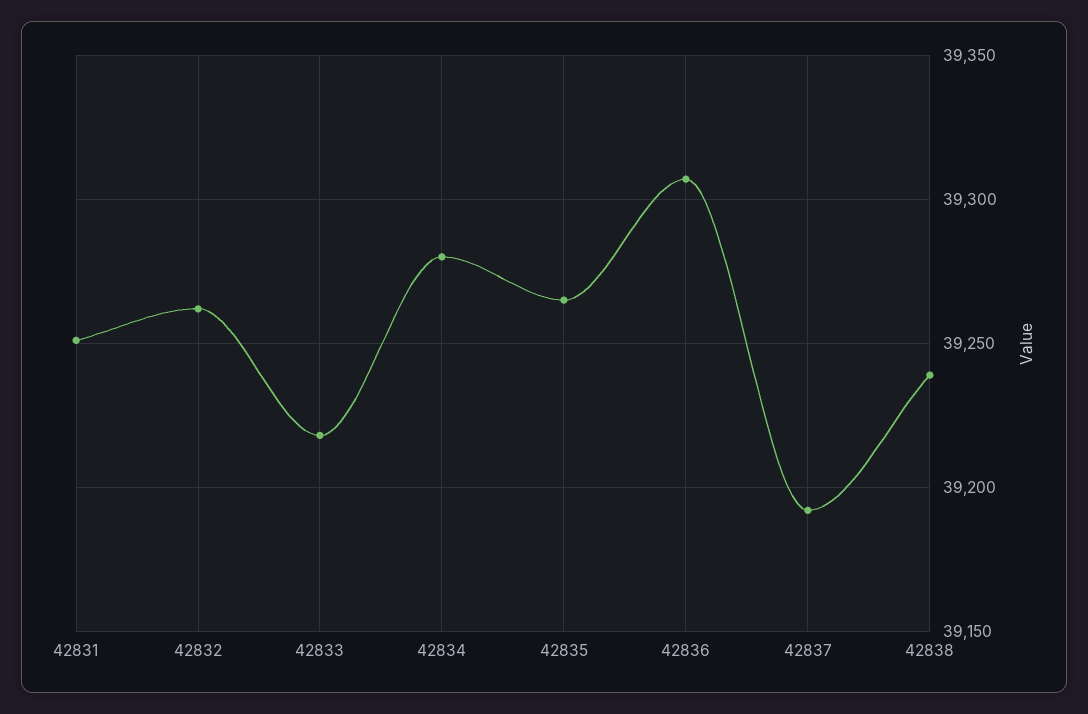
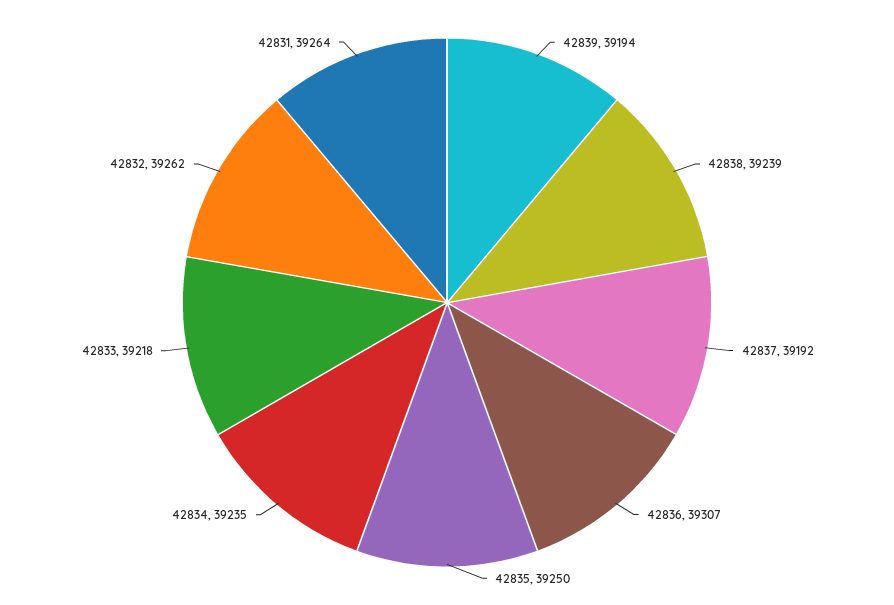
  {
-   "42831": 39250,
+   "42831": 39264,
    "42832": 39262,
    "42833": 39218,
-   "42834": 39280,
+   "42834": 39235,
-   "42835": 39265,
+   "42835": 39250,
    "42836": 39307,
    "42837": 39192,
-   "42838": 39239
+   "42838": 39239,
+   "42839": 39194
  }

